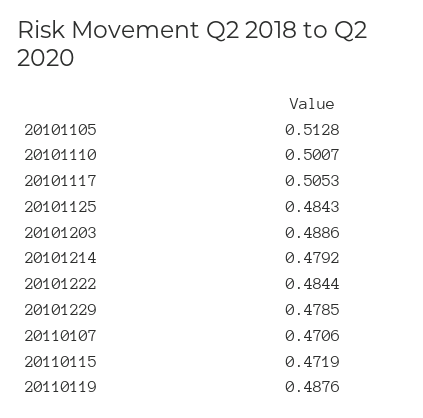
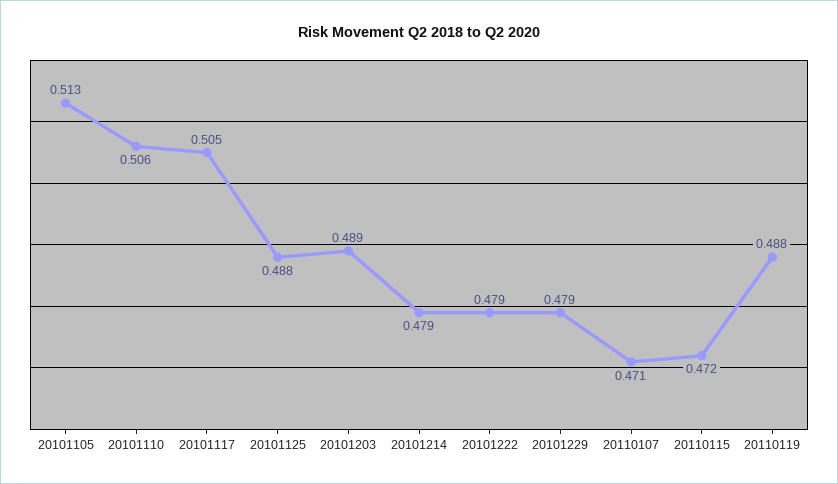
  {
    "20101105": 0.5128,
-   "20101110": 0.5007,
+   "20101110": 0.506,
    "20101117": 0.5053,
-   "20101125": 0.4843,
+   "20101125": 0.488,
    "20101203": 0.4886,
    "20101214": 0.4792,
-   "20101222": 0.4844,
+   "20101222": 0.479,
    "20101229": 0.4785,
    "20110107": 0.4706,
    "20110115": 0.4719,
    "20110119": 0.4876
  }

